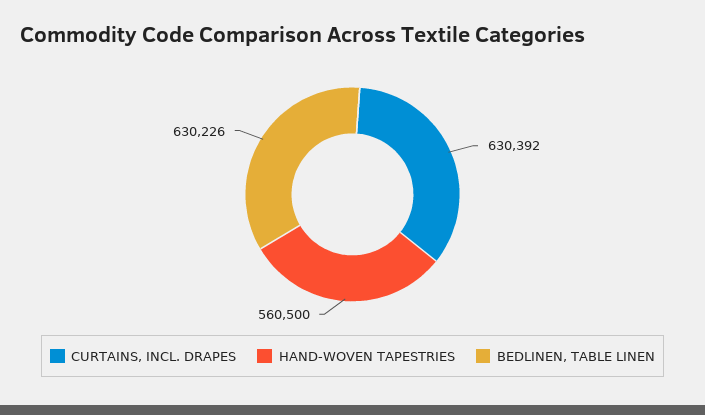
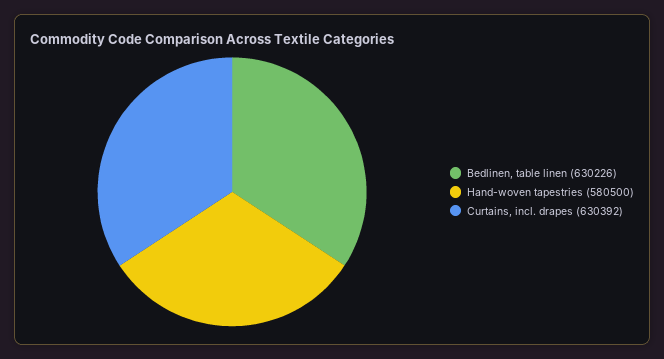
  {
    "CURTAINS, INCL. DRAPES": 630392,
-   "HAND-WOVEN TAPESTRIES": 560500,
+   "HAND-WOVEN TAPESTRIES": 580500,
    "BEDLINEN, TABLE LINEN": 630226
  }

